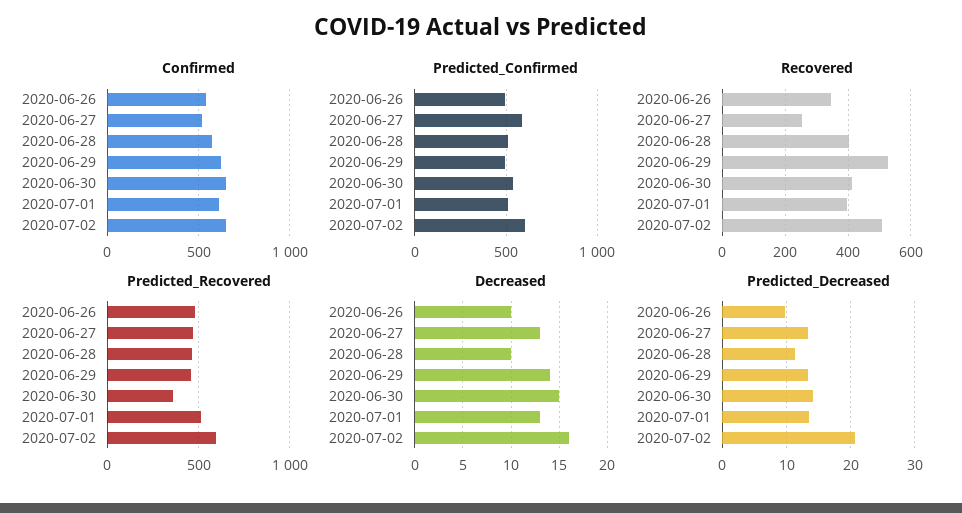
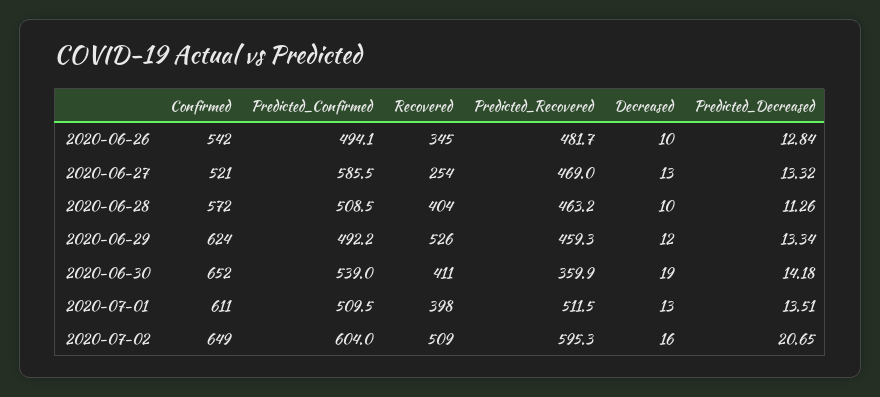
  {
    "Confirmed": {
      "2020-06-26": 542,
      "2020-06-27": 521,
      "2020-06-28": 572,
      "2020-06-29": 624,
      "2020-06-30": 652,
      "2020-07-01": 611,
      "2020-07-02": 649
    },
    "Predicted_Confirmed": {
      "2020-06-26": 494.1,
      "2020-06-27": 585.5,
      "2020-06-28": 508.5,
      "2020-06-29": 492.2,
      "2020-06-30": 539,
      "2020-07-01": 509.5,
      "2020-07-02": 604
    },
    "Recovered": {
      "2020-06-26": 345,
      "2020-06-27": 254,
      "2020-06-28": 404,
      "2020-06-29": 526,
      "2020-06-30": 411,
      "2020-07-01": 398,
      "2020-07-02": 509
    },
    "Predicted_Recovered": {
      "2020-06-26": 481.7,
      "2020-06-27": 469,
      "2020-06-28": 463.2,
      "2020-06-29": 459.3,
      "2020-06-30": 359.9,
      "2020-07-01": 511.5,
      "2020-07-02": 595.3
    },
    "Decreased": {
      "2020-06-26": 10,
      "2020-06-27": 13,
      "2020-06-28": 10,
-     "2020-06-29": 14,
+     "2020-06-29": 12,
-     "2020-06-30": 15,
+     "2020-06-30": 19,
      "2020-07-01": 13,
      "2020-07-02": 16
    },
    "Predicted_Decreased": {
-     "2020-06-26": 10,
+     "2020-06-26": 12.84,
      "2020-06-27": 13.32,
      "2020-06-28": 11.26,
      "2020-06-29": 13.34,
      "2020-06-30": 14.18,
      "2020-07-01": 13.51,
      "2020-07-02": 20.65
    }
  }

